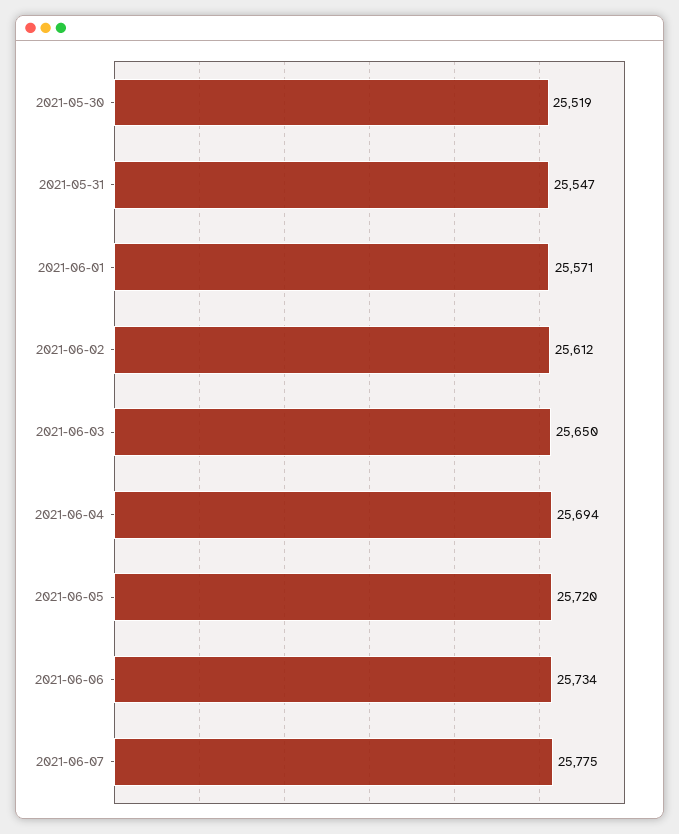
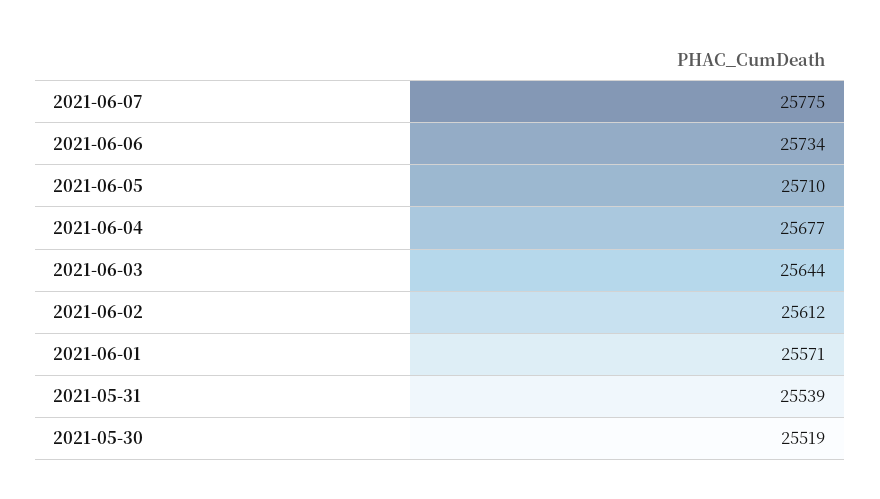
  {
    "2021-05-30": 25519,
-   "2021-05-31": 25547,
+   "2021-05-31": 25539,
    "2021-06-01": 25571,
    "2021-06-02": 25612,
-   "2021-06-03": 25650,
+   "2021-06-03": 25644,
-   "2021-06-04": 25694,
+   "2021-06-04": 25677,
-   "2021-06-05": 25720,
+   "2021-06-05": 25710,
    "2021-06-06": 25734,
    "2021-06-07": 25775
  }

